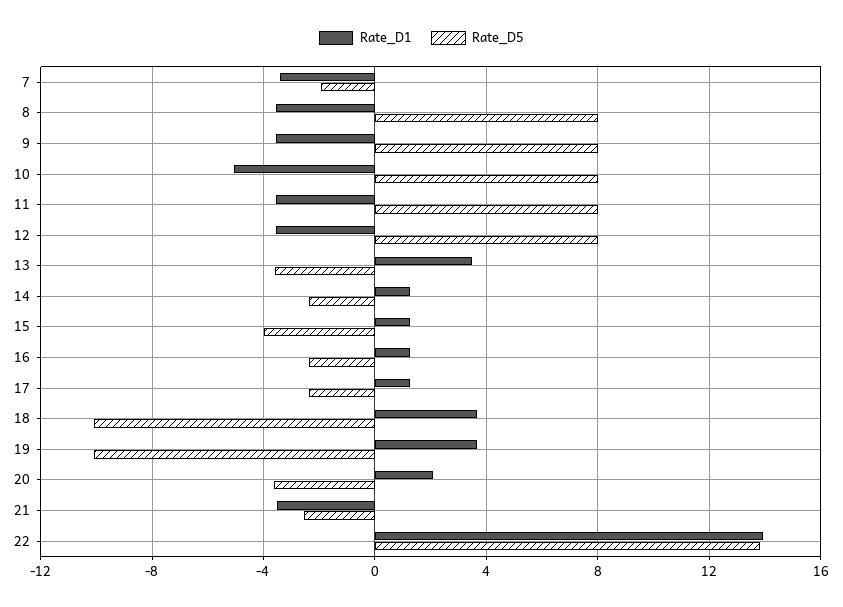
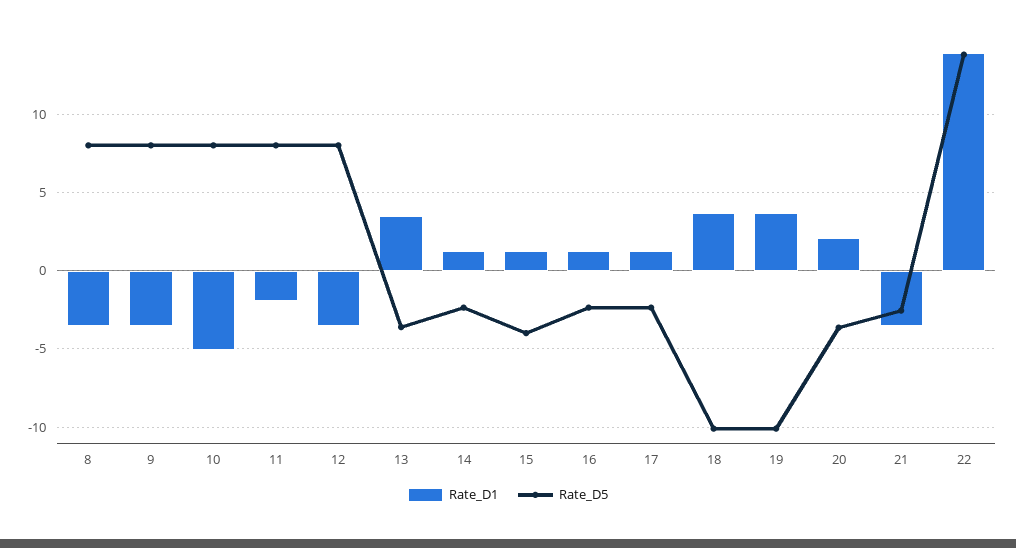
  {
    "Rate_D1": {
-     "7": -3.5,
      "8": -3.5,
      "9": -3.5,
      "10": -5,
-     "11": -3.5,
+     "11": -2,
      "12": -3.5,
      "13": 3.5,
      "14": 1.5,
      "15": 1.5,
      "16": 1.5,
      "17": 1.5,
      "18": 3.5,
      "19": 3.5,
      "20": 2,
      "21": -3.5,
      "22": 14
    },
    "Rate_D5": {
-     "7": -2,
      "8": 8,
      "9": 8,
      "10": 8,
      "11": 8,
      "12": 8,
      "13": -3.5,
      "14": -2.5,
      "15": -4,
      "16": -2.5,
      "17": -2.5,
      "18": -10,
      "19": -10,
      "20": -3.5,
      "21": -2.5,
      "22": 14
    }
  }

